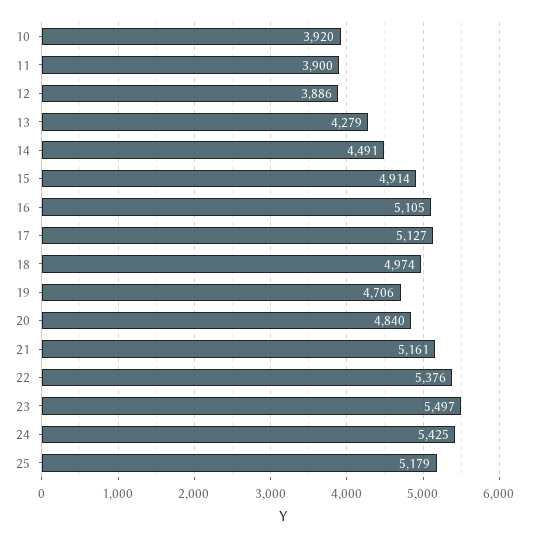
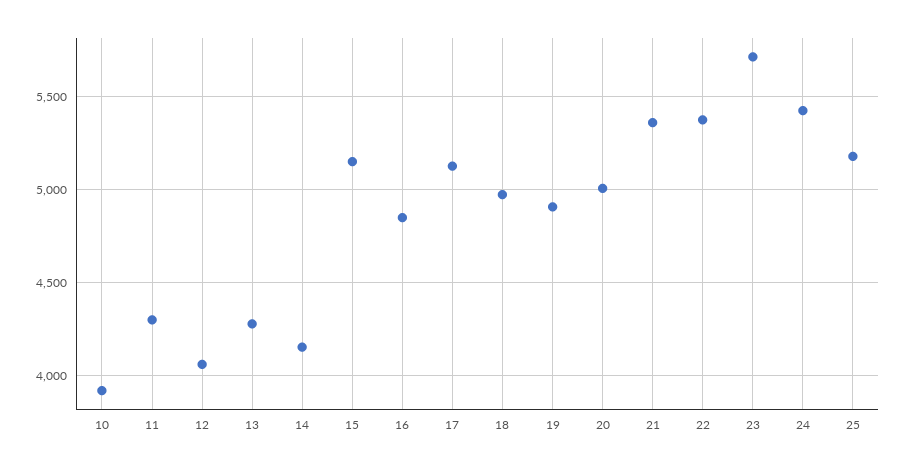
  {
    "10": 3920,
-   "11": 3900,
+   "11": 4300,
-   "12": 3886,
+   "12": 4050,
    "13": 4279,
-   "14": 4491,
+   "14": 4150,
-   "15": 4914,
+   "15": 5150,
-   "16": 5105,
+   "16": 4850,
    "17": 5127,
    "18": 4974,
-   "19": 4706,
+   "19": 4900,
-   "20": 4840,
+   "20": 5000,
-   "21": 5161,
+   "21": 5350,
    "22": 5376,
-   "23": 5497,
+   "23": 5700,
    "24": 5425,
    "25": 5179
  }

